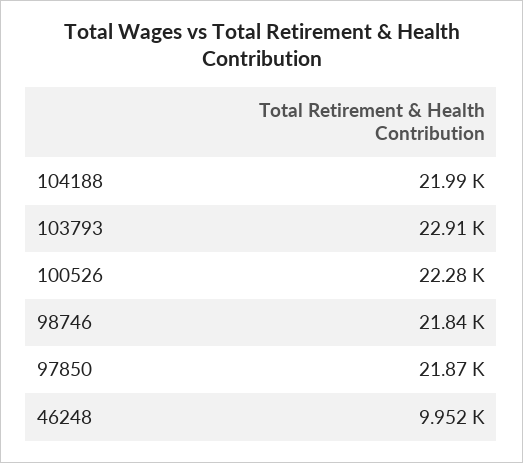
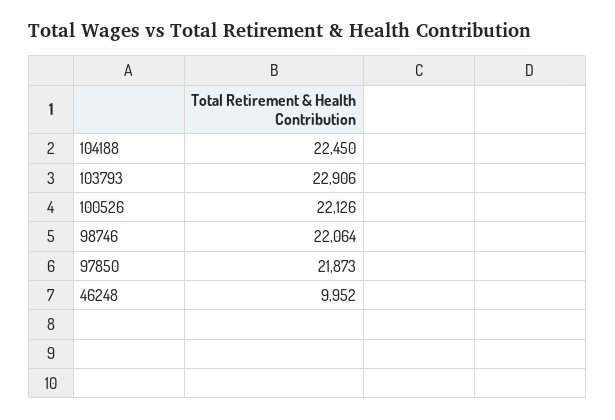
  {
-   "104188": 21990,
+   "104188": 22450,
    "103793": 22906,
-   "100526": 22280,
+   "100526": 22126,
-   "98746": 21840,
+   "98746": 22064,
    "97850": 21873,
    "46248": 9952
  }

